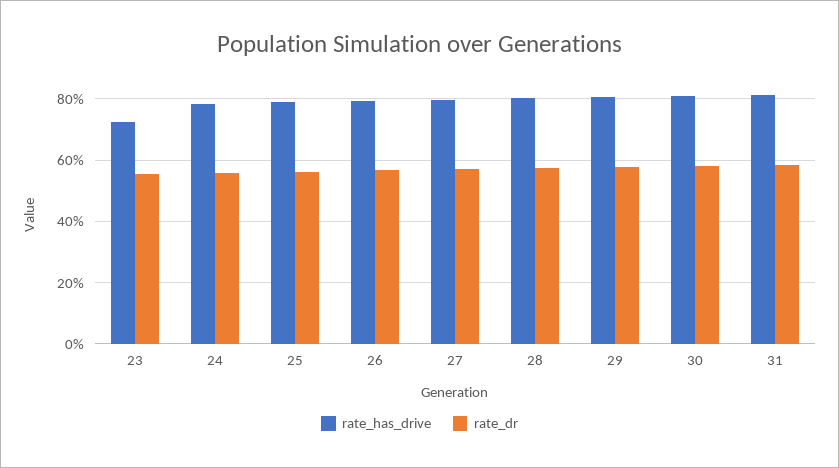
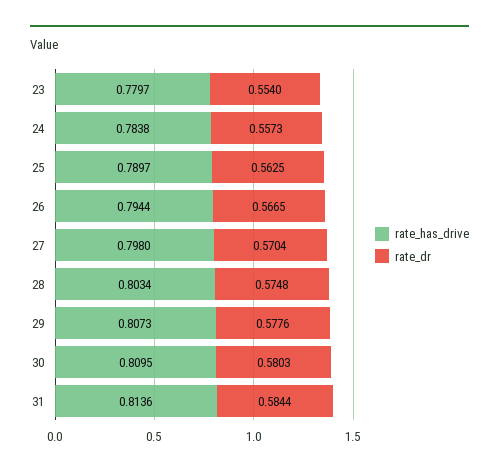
  {
    "rate_has_drive": {
-     "23": 0.72,
+     "23": 0.7797,
      "24": 0.7838,
      "25": 0.7897,
      "26": 0.7944,
      "27": 0.798,
      "28": 0.8034,
      "29": 0.8073,
      "30": 0.8095,
      "31": 0.8136
    },
    "rate_dr": {
      "23": 0.554,
      "24": 0.5573,
      "25": 0.5625,
      "26": 0.5665,
      "27": 0.5704,
      "28": 0.5748,
      "29": 0.5776,
      "30": 0.5803,
      "31": 0.5844
    }
  }

